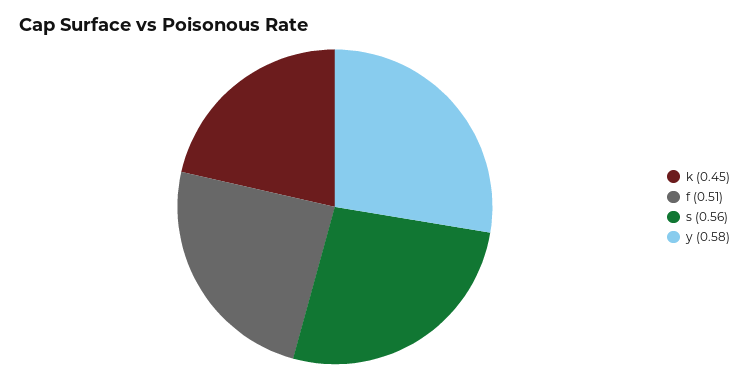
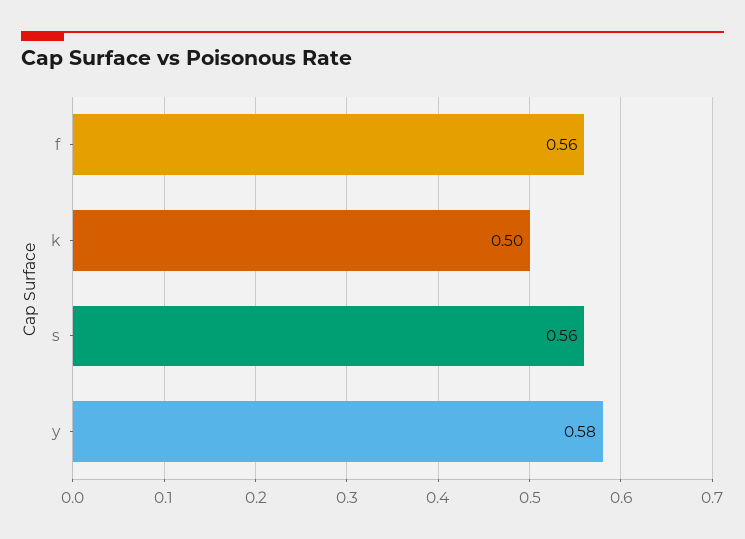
  {
-   "k": 0.45,
+   "k": 0.5,
-   "f": 0.51,
+   "f": 0.56,
    "s": 0.56,
    "y": 0.58
  }

